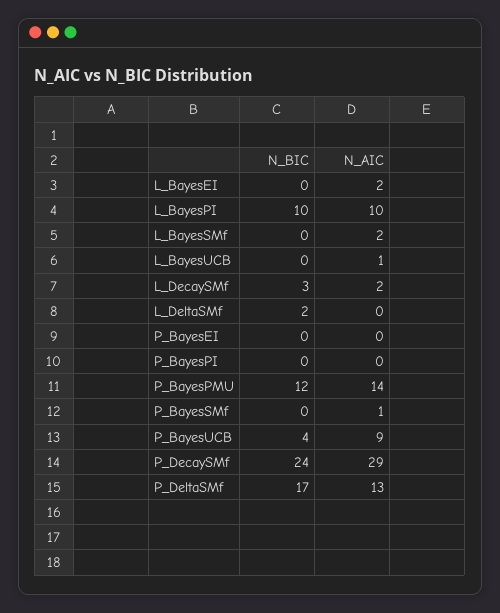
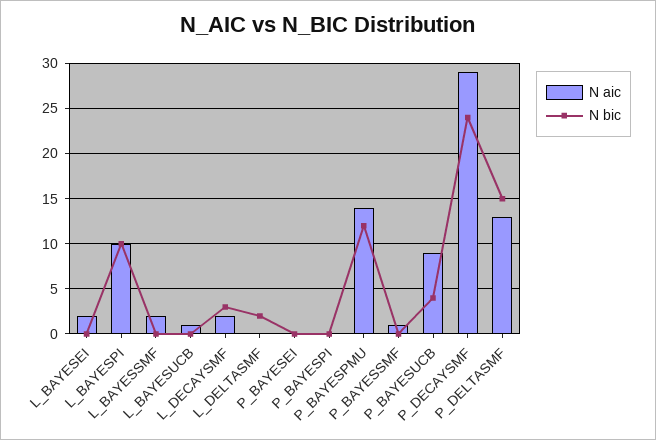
  {
    "N_BIC": {
      "L_BayesEI": 0,
      "L_BayesPI": 10,
      "L_BayesSMf": 0,
      "L_BayesUCB": 0,
      "L_DecaySMf": 3,
      "L_DeltaSMf": 2,
      "P_BayesEI": 0,
      "P_BayesPI": 0,
      "P_BayesPMU": 12,
      "P_BayesSMf": 0,
      "P_BayesUCB": 4,
      "P_DecaySMf": 24,
-     "P_DeltaSMf": 17
+     "P_DeltaSMf": 15
    },
    "N_AIC": {
      "L_BayesEI": 2,
      "L_BayesPI": 10,
      "L_BayesSMf": 2,
      "L_BayesUCB": 1,
      "L_DecaySMf": 2,
      "L_DeltaSMf": 0,
      "P_BayesEI": 0,
      "P_BayesPI": 0,
      "P_BayesPMU": 14,
      "P_BayesSMf": 1,
      "P_BayesUCB": 9,
      "P_DecaySMf": 29,
      "P_DeltaSMf": 13
    }
  }

